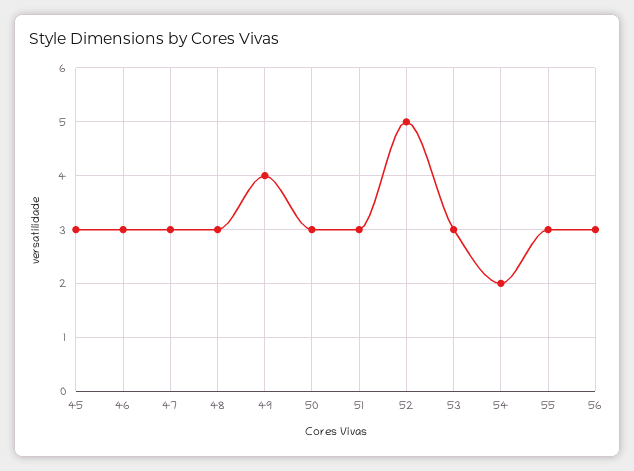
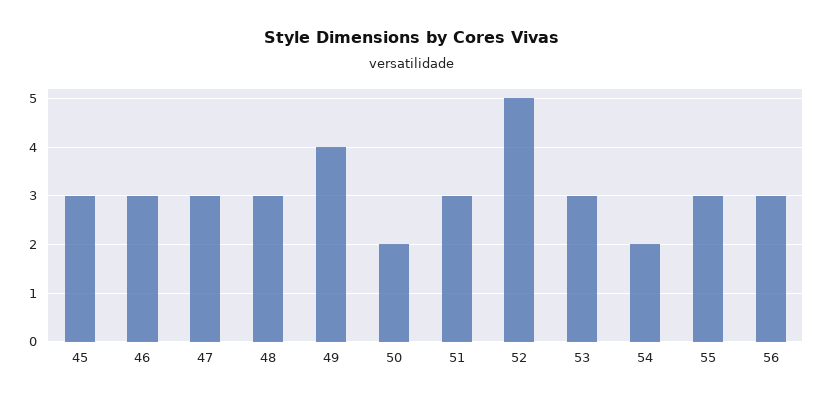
  {
    "45": 3,
    "46": 3,
    "47": 3,
    "48": 3,
    "49": 4,
-   "50": 3,
+   "50": 2,
    "51": 3,
    "52": 5,
    "53": 3,
    "54": 2,
    "55": 3,
    "56": 3
  }

